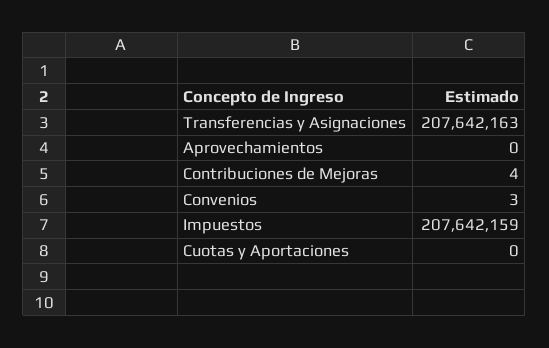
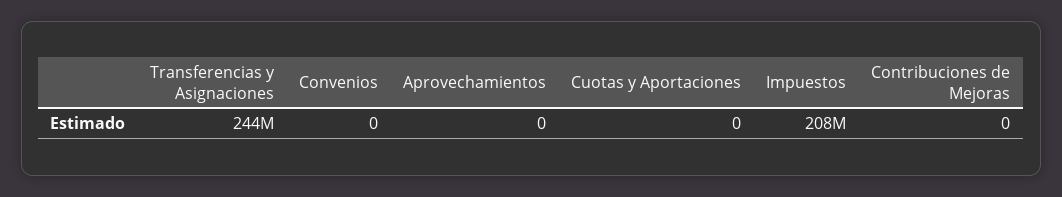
  {
-   "Transferencias y Asignaciones": 207642163,
+   "Transferencias y Asignaciones": 244000000,
    "Aprovechamientos": 0,
-   "Contribuciones de Mejoras": 4,
+   "Contribuciones de Mejoras": 0,
-   "Convenios": 3,
+   "Convenios": 0,
    "Impuestos": 207642159,
    "Cuotas y Aportaciones": 0
  }

